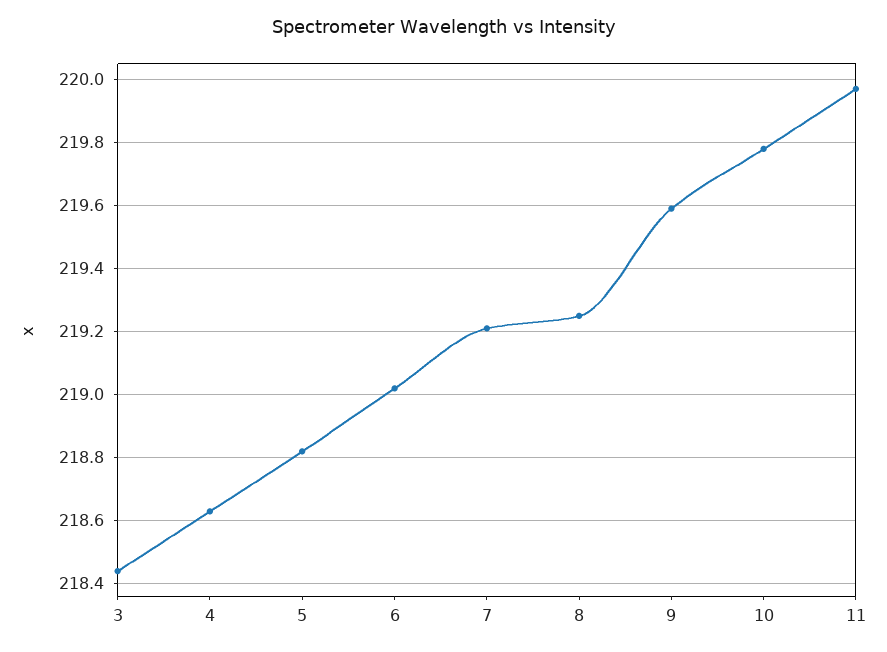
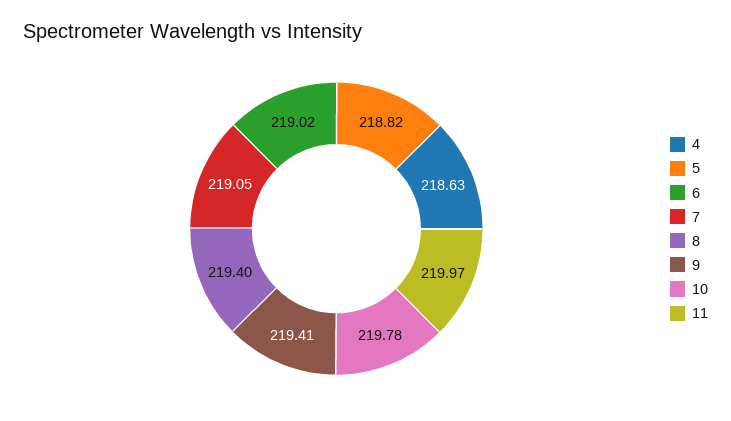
  {
-   "3": 218.45,
    "4": 218.63,
    "5": 218.82,
    "6": 219.02,
-   "7": 219.2,
+   "7": 219.05,
-   "8": 219.25,
+   "8": 219.4,
-   "9": 219.6,
+   "9": 219.41,
    "10": 219.78,
    "11": 219.97
  }

